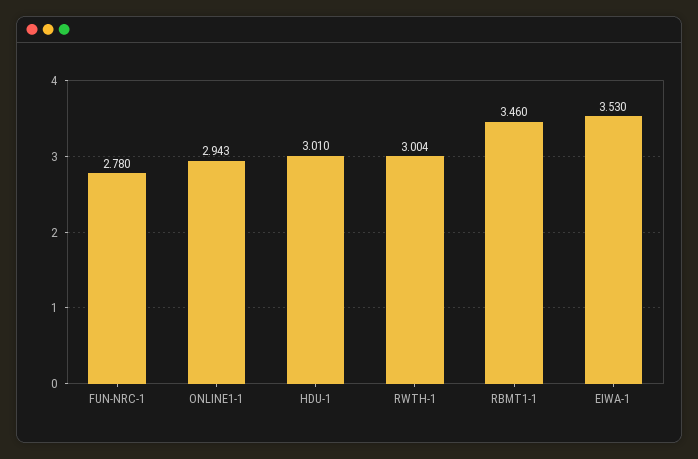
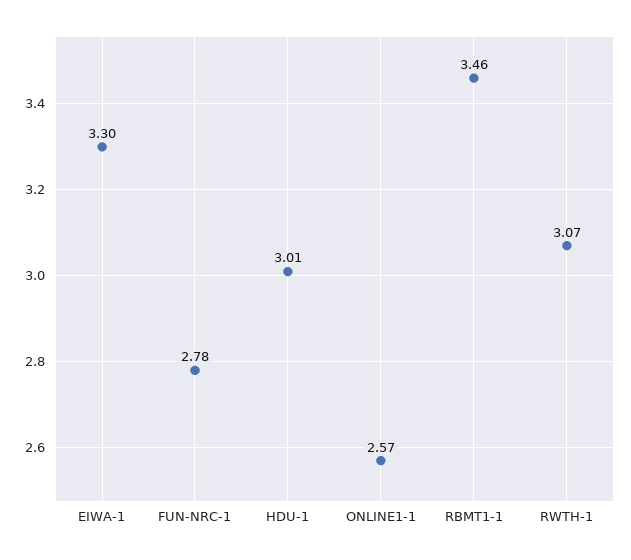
  {
    "FUN-NRC-1": 2.78,
-   "ONLINE1-1": 2.943,
+   "ONLINE1-1": 2.57,
    "HDU-1": 3.01,
-   "RWTH-1": 3.004,
+   "RWTH-1": 3.07,
    "RBMT1-1": 3.46,
-   "EIWA-1": 3.53
+   "EIWA-1": 3.3
  }

